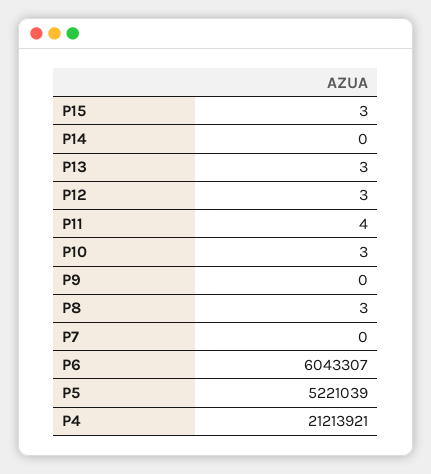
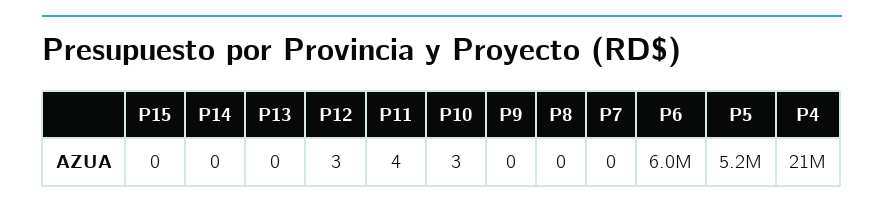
  {
-   "P15": 3,
+   "P15": 0,
    "P14": 0,
-   "P13": 3,
+   "P13": 0,
    "P12": 3,
    "P11": 4,
    "P10": 3,
    "P9": 0,
-   "P8": 3,
+   "P8": 0,
    "P7": 0,
    "P6": 6043307,
    "P5": 5221039,
    "P4": 21213921
  }

